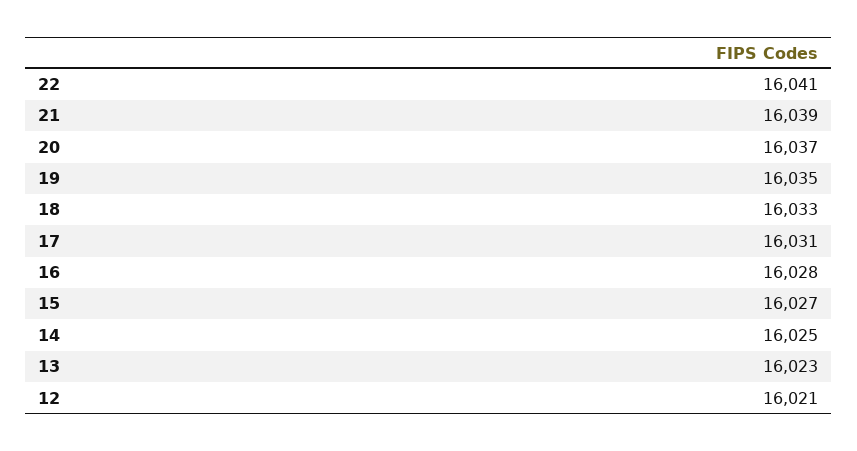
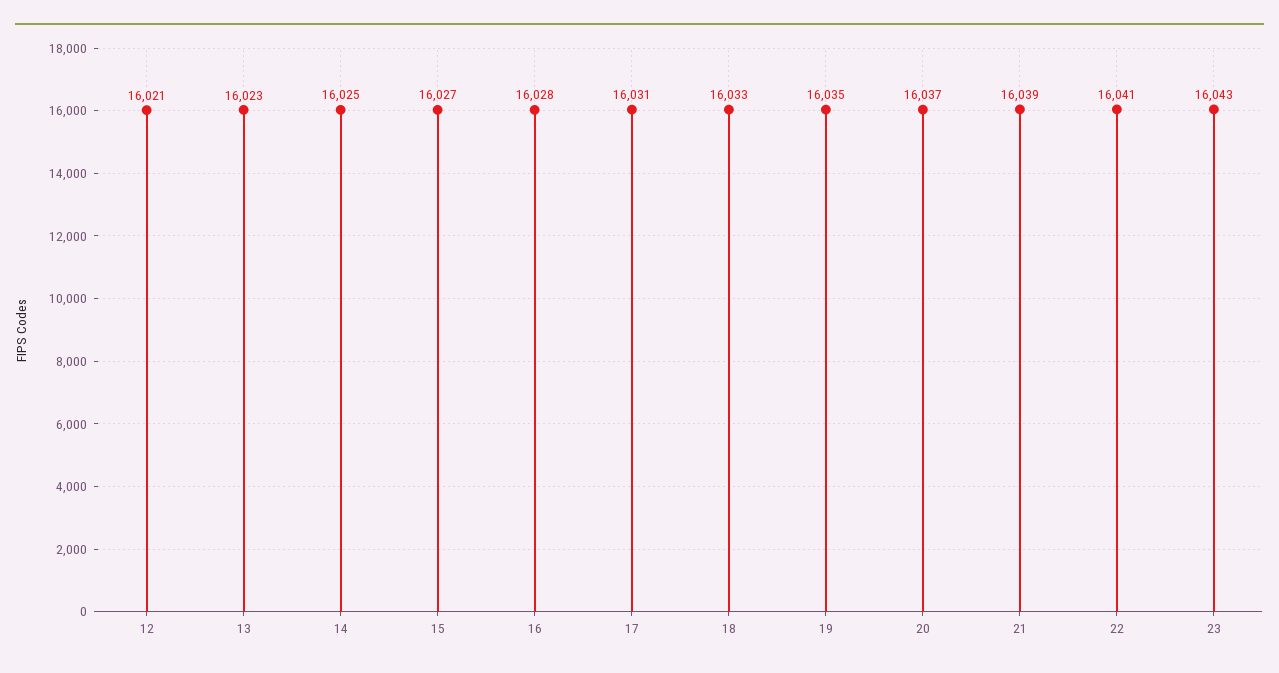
  {
    "22": 16041,
    "21": 16039,
    "20": 16037,
    "19": 16035,
    "18": 16033,
    "17": 16031,
    "16": 16028,
    "15": 16027,
    "14": 16025,
    "13": 16023,
-   "12": 16021
+   "12": 16021,
+   "23": 16043
  }

